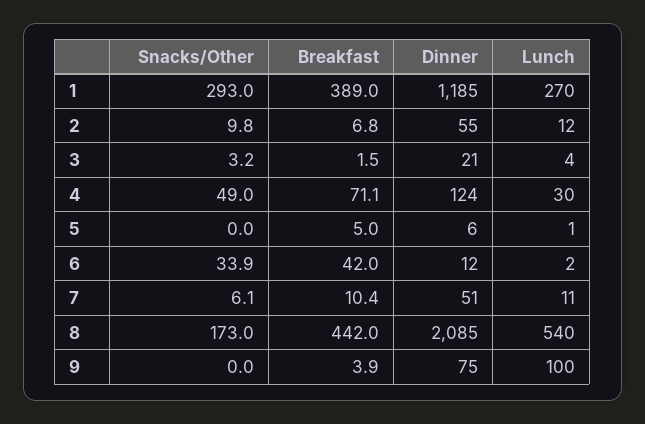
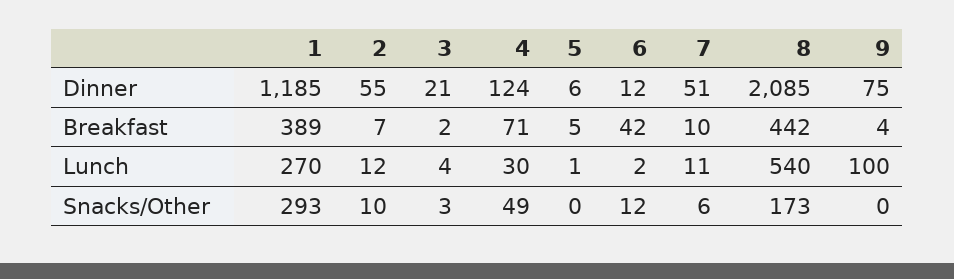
  {
    "Snacks/Other": {
      "1": 293,
      "2": 9.8,
      "3": 3.2,
      "4": 49,
      "5": 0,
-     "6": 33.9,
+     "6": 12,
      "7": 6.1,
      "8": 173,
      "9": 0
    },
    "Breakfast": {
      "1": 389,
      "2": 6.8,
      "3": 1.5,
      "4": 71.1,
      "5": 5,
      "6": 42,
      "7": 10.4,
      "8": 442,
      "9": 3.9
    },
    "Dinner": {
      "1": 1185,
      "2": 55,
      "3": 21,
      "4": 124,
      "5": 6,
      "6": 12,
      "7": 51,
      "8": 2085,
      "9": 75
    },
    "Lunch": {
      "1": 270,
      "2": 12,
      "3": 4,
      "4": 30,
      "5": 1,
      "6": 2,
      "7": 11,
      "8": 540,
      "9": 100
    }
  }

